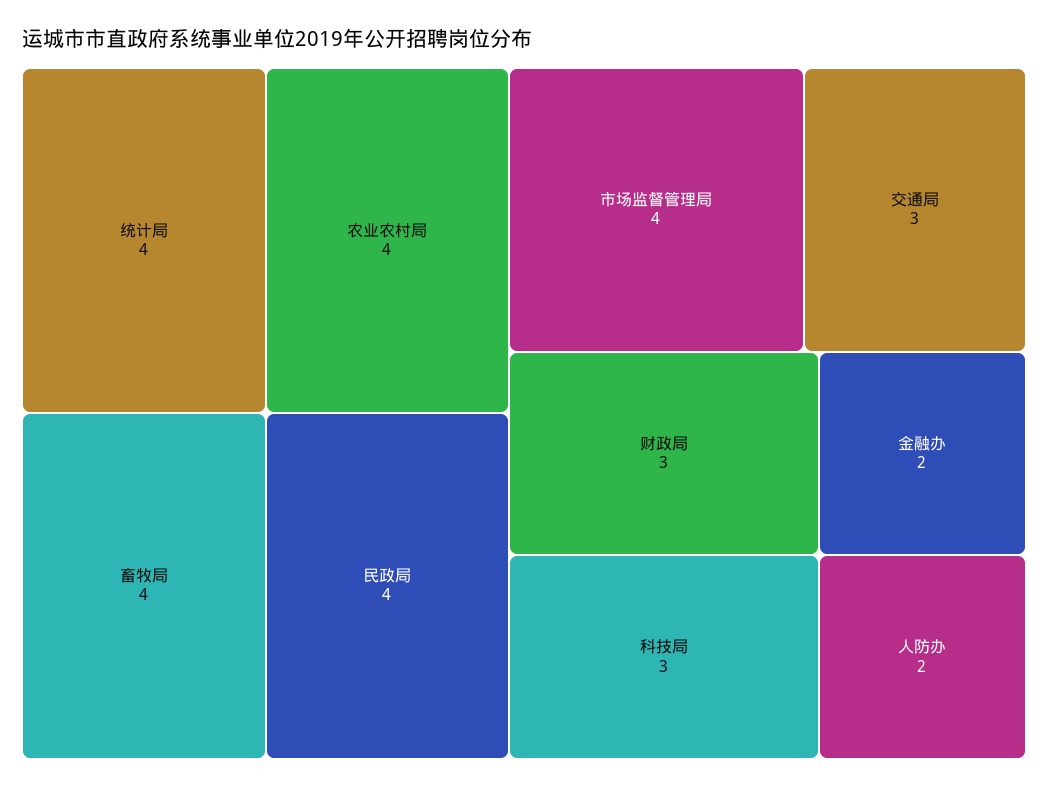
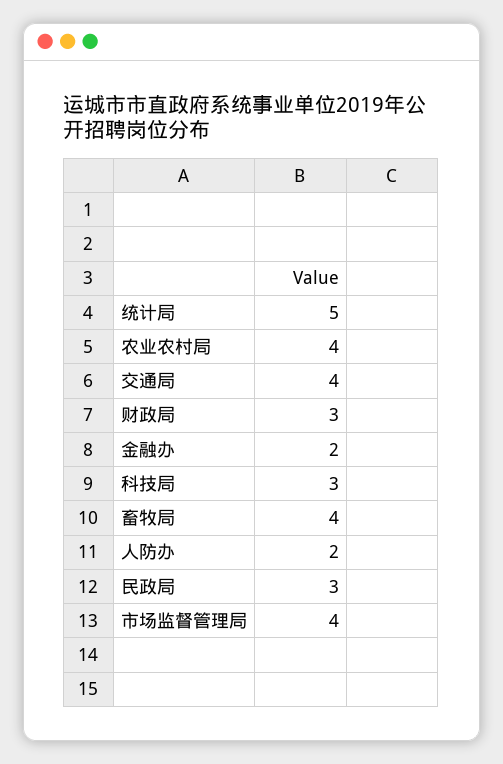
  {
-   "统计局": 4,
+   "统计局": 5,
    "农业农村局": 4,
    "畜牧局": 4,
-   "民政局": 4,
+   "民政局": 3,
    "市场监督管理局": 4,
-   "交通局": 3,
+   "交通局": 4,
    "财政局": 3,
    "科技局": 3,
    "金融办": 2,
    "人防办": 2
  }

